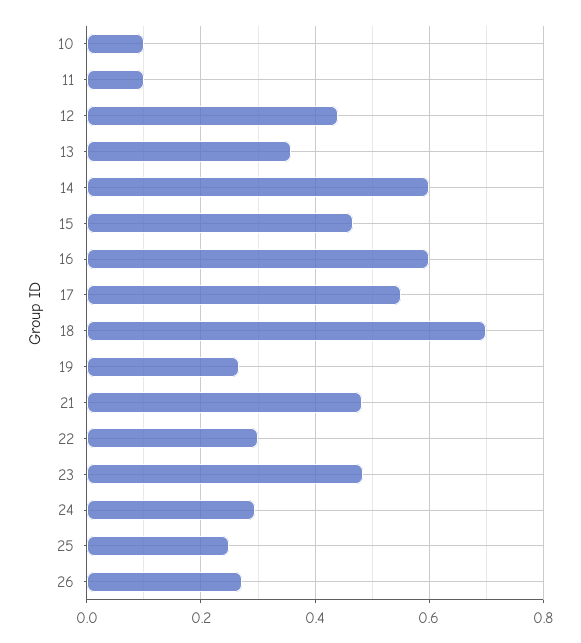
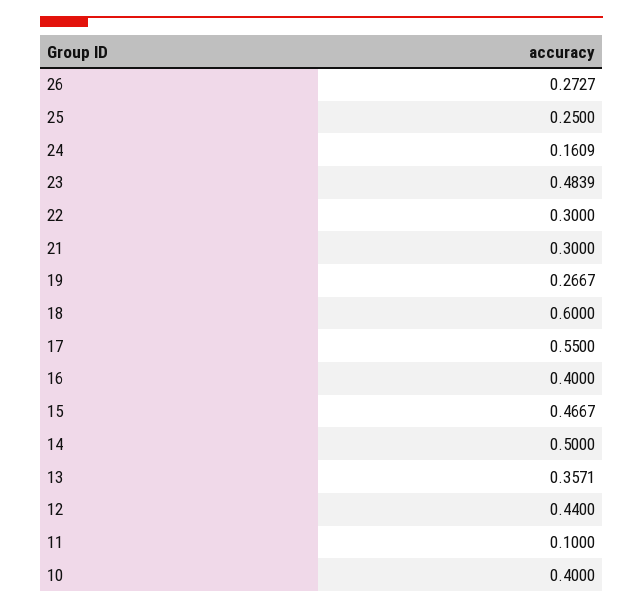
  {
-   "10": 0.1,
+   "10": 0.4,
    "11": 0.1,
    "12": 0.44,
    "13": 0.3571,
-   "14": 0.6,
+   "14": 0.5,
    "15": 0.4667,
-   "16": 0.6,
+   "16": 0.4,
    "17": 0.55,
-   "18": 0.7,
+   "18": 0.6,
    "19": 0.2667,
-   "21": 0.48,
+   "21": 0.3,
    "22": 0.3,
    "23": 0.4839,
-   "24": 0.3,
+   "24": 0.1609,
    "25": 0.25,
    "26": 0.2727
  }

